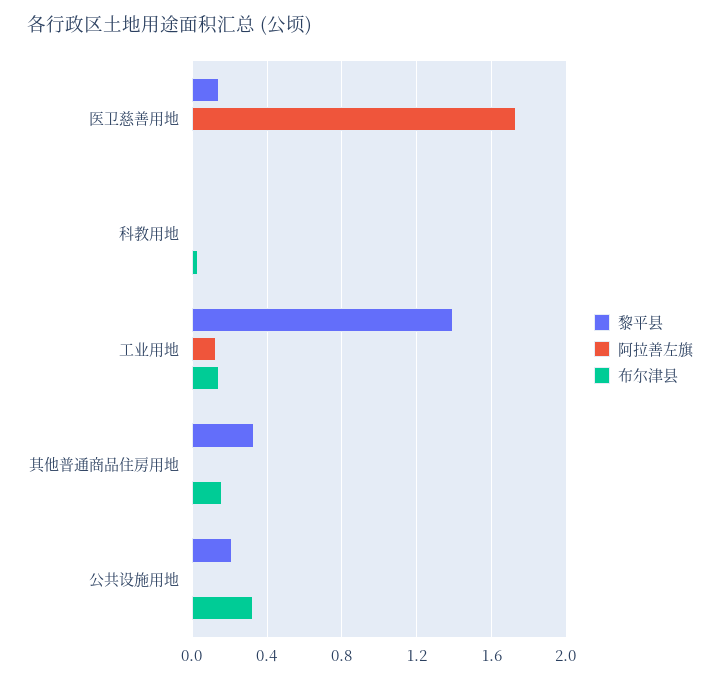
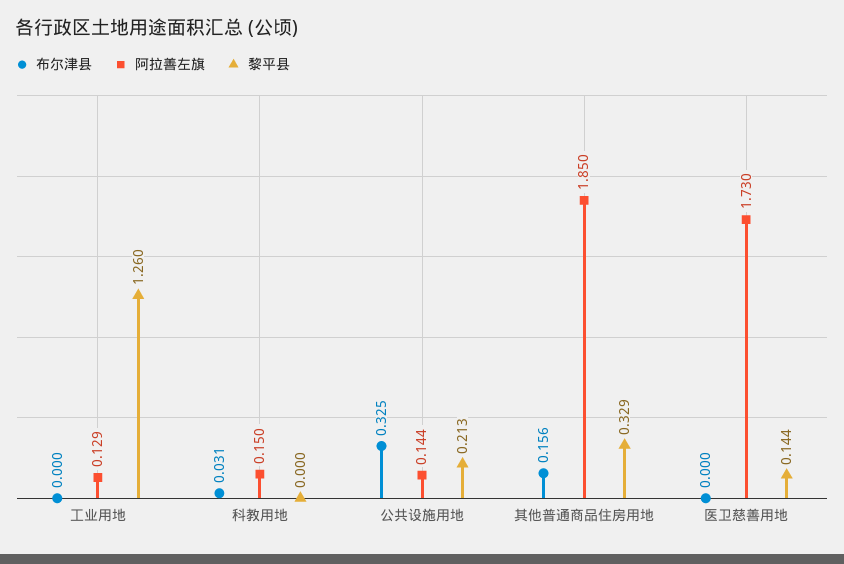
  {
    "黎平县": {
      "医卫慈善用地": 0.144,
      "科教用地": 0,
-     "工业用地": 1.4,
+     "工业用地": 1.26,
      "其他普通商品住房用地": 0.329,
      "公共设施用地": 0.213
    },
    "阿拉善左旗": {
      "医卫慈善用地": 1.73,
-     "科教用地": 0,
+     "科教用地": 0.15,
      "工业用地": 0.129,
-     "其他普通商品住房用地": 0,
+     "其他普通商品住房用地": 1.85,
-     "公共设施用地": 0
+     "公共设施用地": 0.144
    },
    "布尔津县": {
      "医卫慈善用地": 0,
      "科教用地": 0.031,
-     "工业用地": 0.15,
+     "工业用地": 0,
      "其他普通商品住房用地": 0.156,
      "公共设施用地": 0.325
    }
  }

